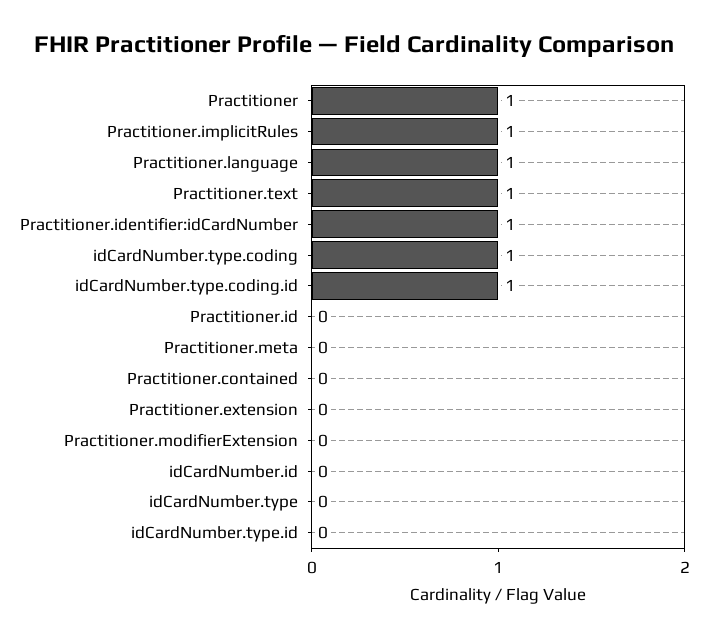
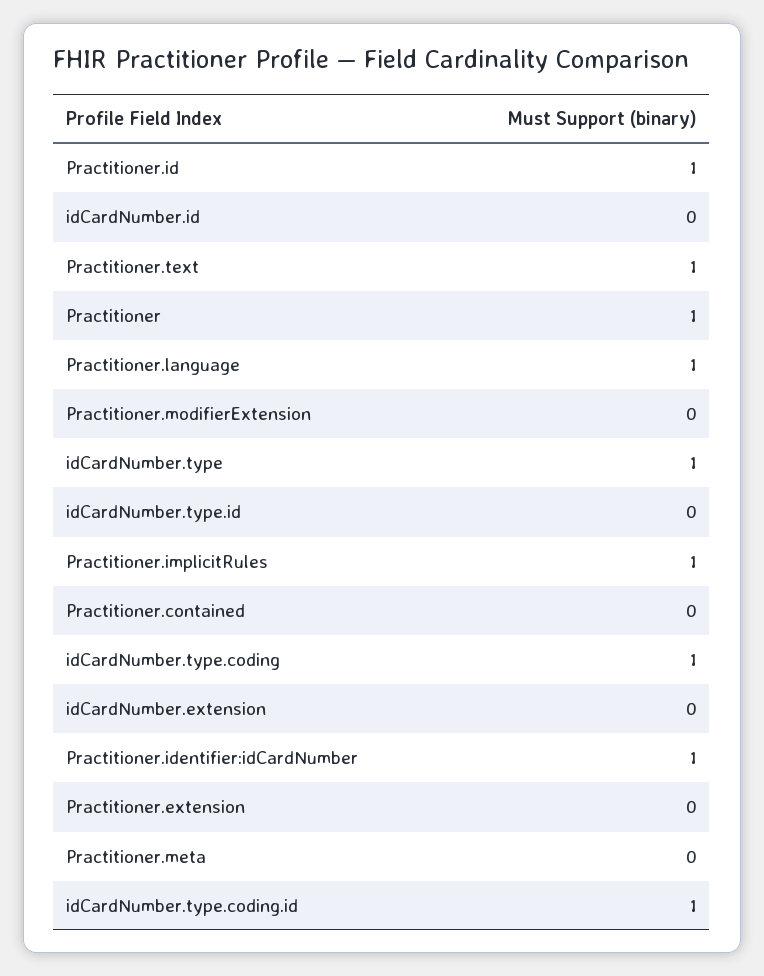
  {
    "Practitioner": 1,
    "Practitioner.implicitRules": 1,
    "Practitioner.language": 1,
    "Practitioner.text": 1,
    "Practitioner.identifier:idCardNumber": 1,
    "idCardNumber.type.coding": 1,
    "idCardNumber.type.coding.id": 1,
-   "Practitioner.id": 0,
+   "Practitioner.id": 1,
    "Practitioner.meta": 0,
    "Practitioner.contained": 0,
    "Practitioner.extension": 0,
    "Practitioner.modifierExtension": 0,
    "idCardNumber.id": 0,
-   "idCardNumber.type": 0,
+   "idCardNumber.type": 1,
-   "idCardNumber.type.id": 0
+   "idCardNumber.type.id": 0,
+   "idCardNumber.extension": 0
  }

